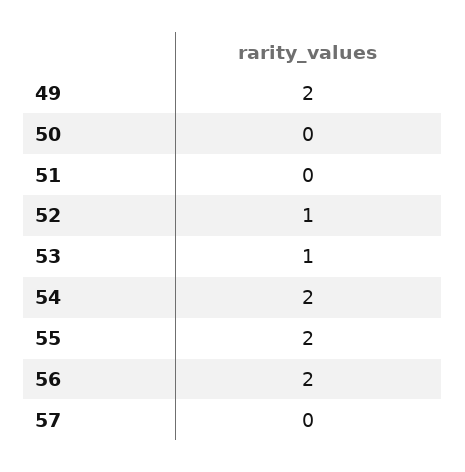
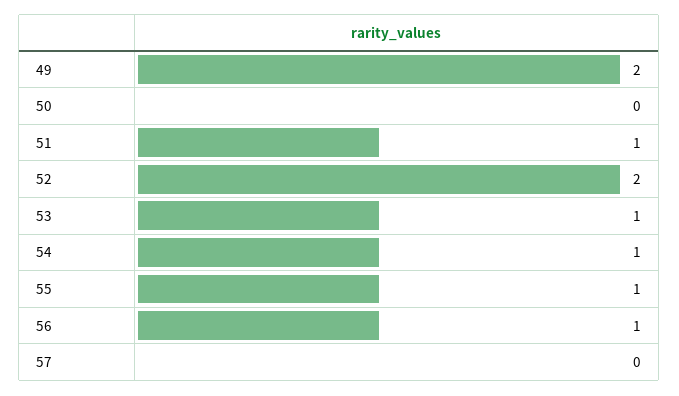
  {
    "49": 2,
    "50": 0,
-   "51": 0,
+   "51": 1,
-   "52": 1,
+   "52": 2,
    "53": 1,
-   "54": 2,
+   "54": 1,
-   "55": 2,
+   "55": 1,
-   "56": 2,
+   "56": 1,
    "57": 0
  }

